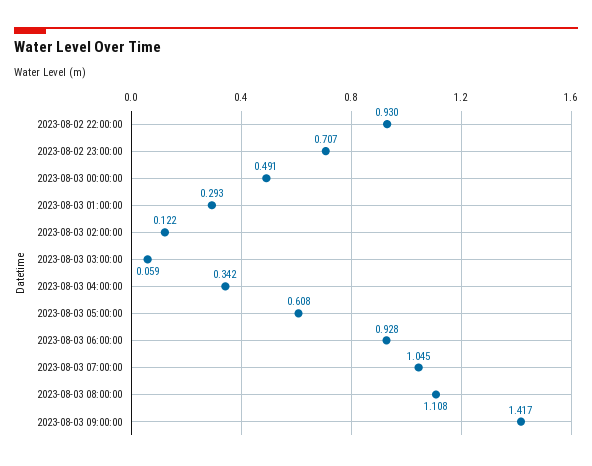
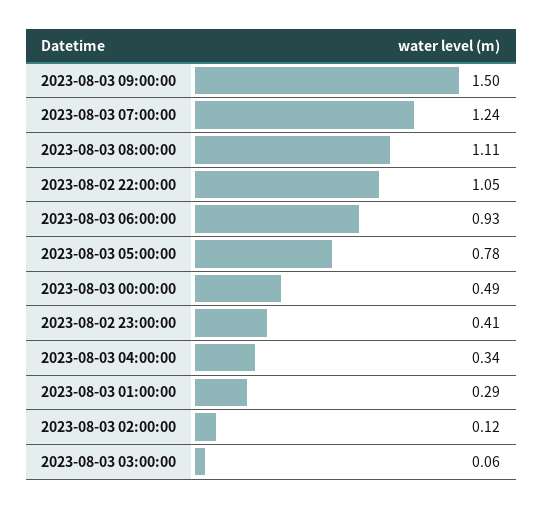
  {
-   "2023-08-02 22:00:00": 0.93,
+   "2023-08-02 22:00:00": 1.05,
-   "2023-08-02 23:00:00": 0.707,
+   "2023-08-02 23:00:00": 0.41,
    "2023-08-03 00:00:00": 0.491,
    "2023-08-03 01:00:00": 0.293,
    "2023-08-03 02:00:00": 0.122,
    "2023-08-03 03:00:00": 0.059,
    "2023-08-03 04:00:00": 0.342,
-   "2023-08-03 05:00:00": 0.608,
+   "2023-08-03 05:00:00": 0.78,
    "2023-08-03 06:00:00": 0.928,
-   "2023-08-03 07:00:00": 1.045,
+   "2023-08-03 07:00:00": 1.24,
    "2023-08-03 08:00:00": 1.108,
-   "2023-08-03 09:00:00": 1.417
+   "2023-08-03 09:00:00": 1.5
  }

